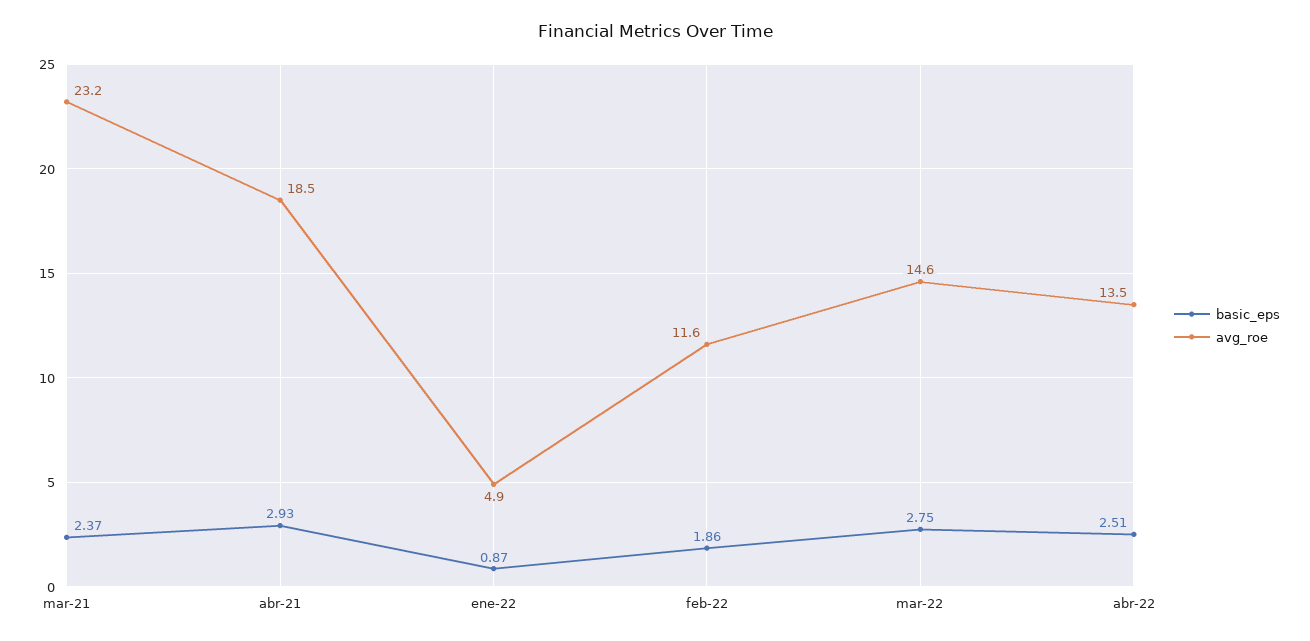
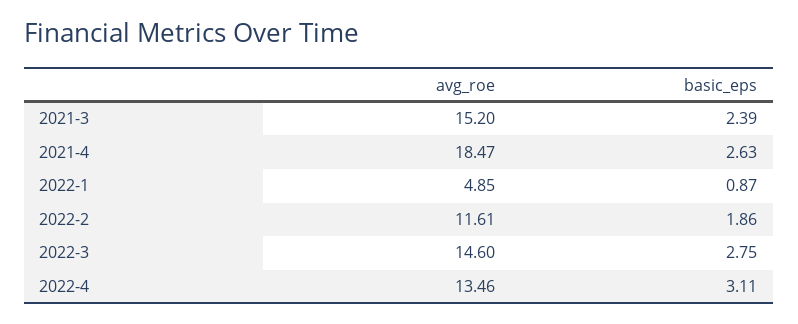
  {
    "basic_eps": {
-     "mar-21": 2.37,
+     "mar-21": 2.39,
-     "abr-21": 2.93,
+     "abr-21": 2.63,
      "ene-22": 0.87,
      "feb-22": 1.86,
      "mar-22": 2.75,
-     "abr-22": 2.51
+     "abr-22": 3.11
    },
    "avg_roe": {
-     "mar-21": 23.2,
+     "mar-21": 15.2,
      "abr-21": 18.47,
      "ene-22": 4.85,
      "feb-22": 11.61,
      "mar-22": 14.6,
      "abr-22": 13.46
    }
  }

